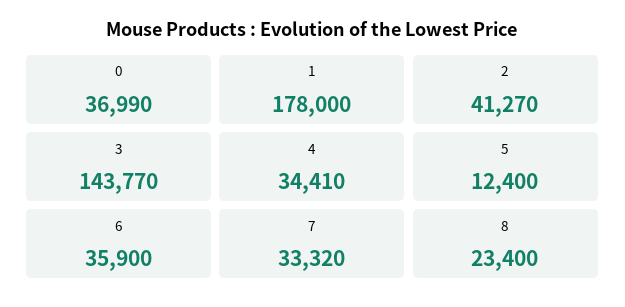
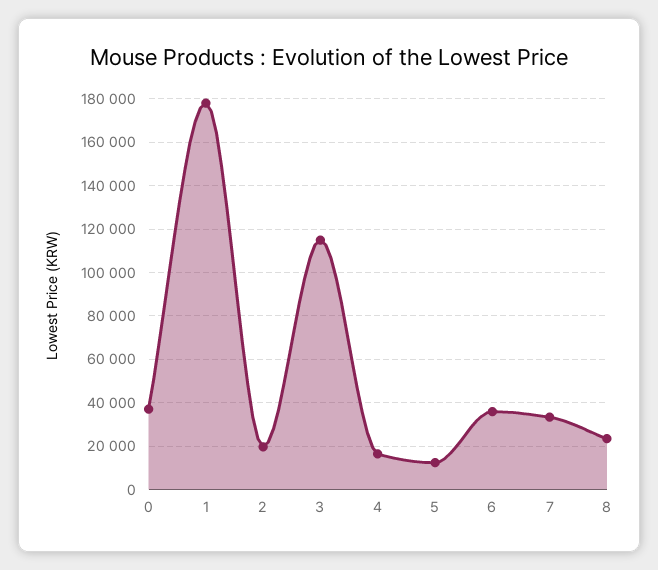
  {
    "0": 36990,
    "1": 178000,
-   "2": 41270,
+   "2": 20000,
-   "3": 143770,
+   "3": 115000,
-   "4": 34410,
+   "4": 15000,
    "5": 12400,
    "6": 35900,
    "7": 33320,
    "8": 23400
  }

